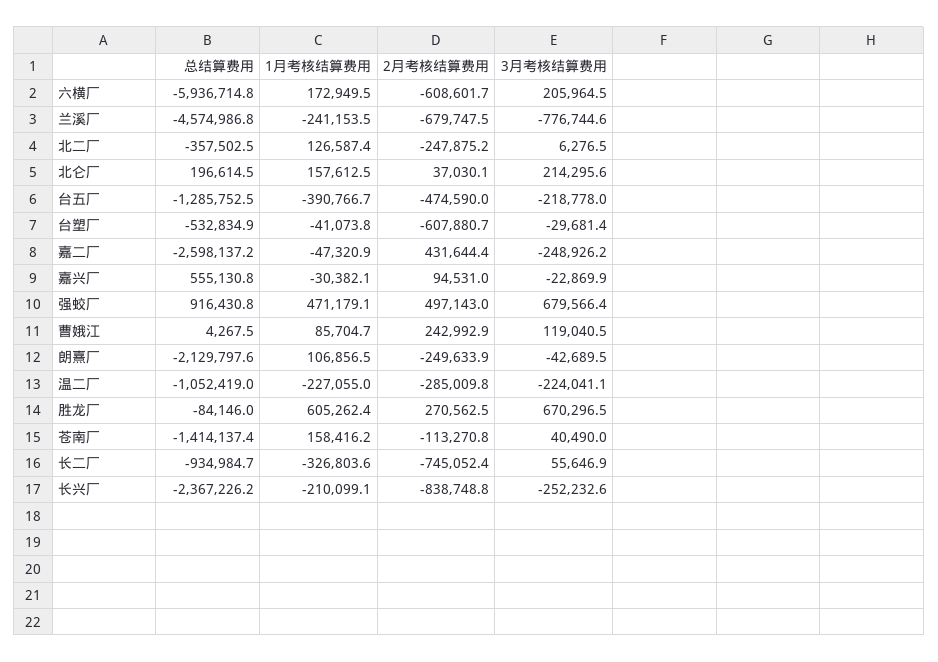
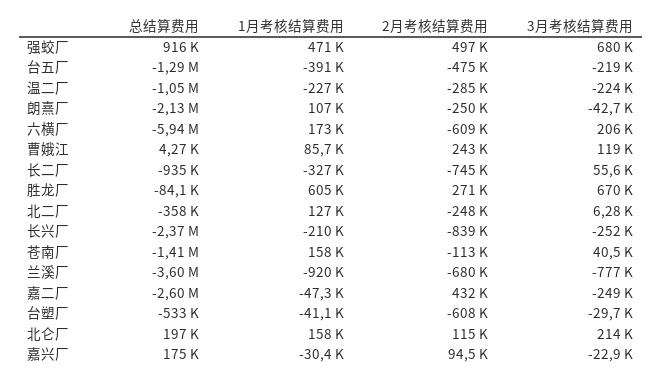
  {
    "总结算费用": {
      "六横厂": -5936714.8,
-     "兰溪厂": -4574986.8,
+     "兰溪厂": -3600000,
      "北二厂": -357502.5,
      "北仑厂": 196614.5,
      "台五厂": -1285752.5,
      "台塑厂": -532834.9,
      "嘉二厂": -2598137.2,
-     "嘉兴厂": 555130.8,
+     "嘉兴厂": 175000,
      "强蛟厂": 916430.8,
      "曹娥江": 4267.5,
      "朗熹厂": -2129797.6,
      "温二厂": -1052419,
      "胜龙厂": -84146,
      "苍南厂": -1414137.4,
      "长二厂": -934984.7,
      "长兴厂": -2367226.2
    },
    "1月考核结算费用": {
      "六横厂": 172949.5,
-     "兰溪厂": -241153.5,
+     "兰溪厂": -920000,
      "北二厂": 126587.4,
      "北仑厂": 157612.5,
      "台五厂": -390766.7,
      "台塑厂": -41073.8,
      "嘉二厂": -47320.9,
      "嘉兴厂": -30382.1,
      "强蛟厂": 471179.1,
      "曹娥江": 85704.7,
      "朗熹厂": 106856.5,
      "温二厂": -227055,
      "胜龙厂": 605262.4,
      "苍南厂": 158416.2,
      "长二厂": -326803.6,
      "长兴厂": -210099.1
    },
    "2月考核结算费用": {
      "六横厂": -608601.7,
      "兰溪厂": -679747.5,
      "北二厂": -247875.2,
-     "北仑厂": 37030.1,
+     "北仑厂": 115000,
      "台五厂": -474590,
      "台塑厂": -607880.7,
      "嘉二厂": 431644.4,
      "嘉兴厂": 94531,
      "强蛟厂": 497143,
      "曹娥江": 242992.9,
      "朗熹厂": -249633.9,
      "温二厂": -285009.8,
      "胜龙厂": 270562.5,
      "苍南厂": -113270.8,
      "长二厂": -745052.4,
      "长兴厂": -838748.8
    },
    "3月考核结算费用": {
      "六横厂": 205964.5,
      "兰溪厂": -776744.6,
      "北二厂": 6276.5,
      "北仑厂": 214295.6,
      "台五厂": -218778,
      "台塑厂": -29681.4,
      "嘉二厂": -248926.2,
      "嘉兴厂": -22869.9,
      "强蛟厂": 679566.4,
      "曹娥江": 119040.5,
      "朗熹厂": -42689.5,
      "温二厂": -224041.1,
      "胜龙厂": 670296.5,
      "苍南厂": 40490,
      "长二厂": 55646.9,
      "长兴厂": -252232.6
    }
  }

